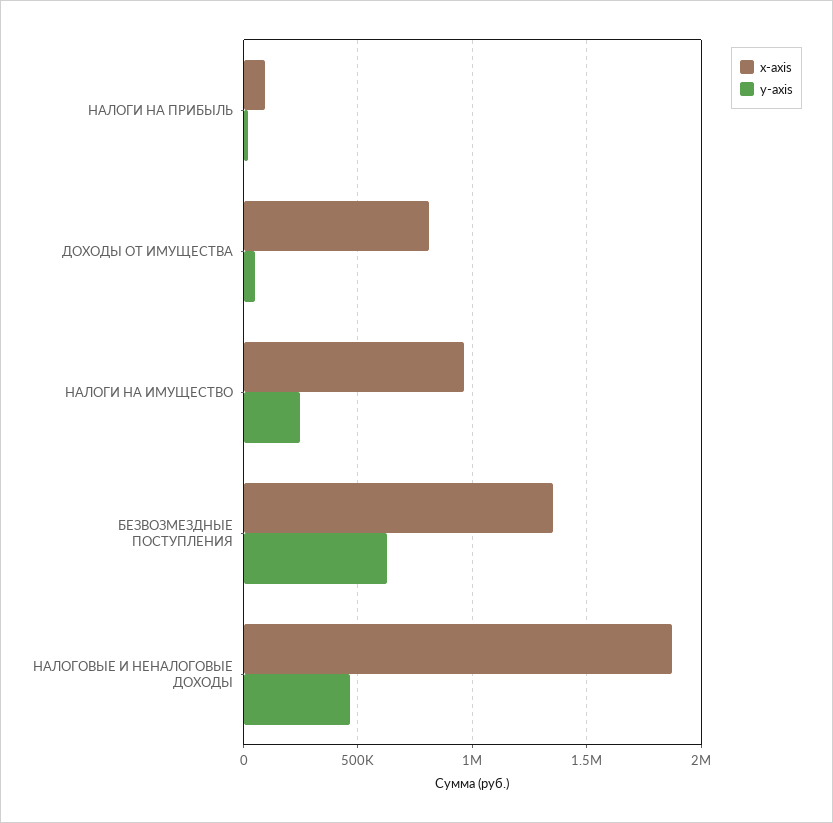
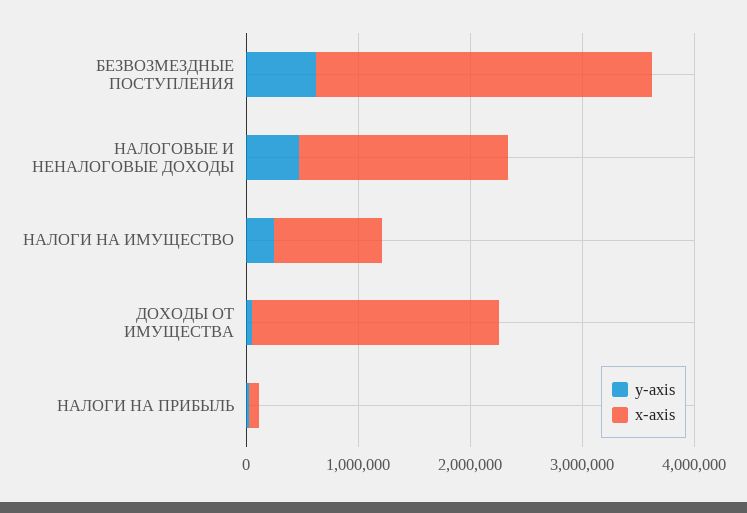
  {
    "x-axis": {
      "НАЛОГИ НА ПРИБЫЛЬ": 100000,
-     "ДОХОДЫ ОТ ИМУЩЕСТВА": 800000,
+     "ДОХОДЫ ОТ ИМУЩЕСТВА": 2200000,
      "НАЛОГИ НА ИМУЩЕСТВО": 950000,
-     "БЕЗВОЗМЕЗДНЫЕ ПОСТУПЛЕНИЯ": 1350000,
+     "БЕЗВОЗМЕЗДНЫЕ ПОСТУПЛЕНИЯ": 3000000,
      "НАЛОГОВЫЕ И НЕНАЛОГОВЫЕ ДОХОДЫ": 1850000
    },
    "y-axis": {
      "НАЛОГИ НА ПРИБЫЛЬ": 0,
      "ДОХОДЫ ОТ ИМУЩЕСТВА": 50000,
      "НАЛОГИ НА ИМУЩЕСТВО": 250000,
      "БЕЗВОЗМЕЗДНЫЕ ПОСТУПЛЕНИЯ": 650000,
      "НАЛОГОВЫЕ И НЕНАЛОГОВЫЕ ДОХОДЫ": 450000
    }
  }

